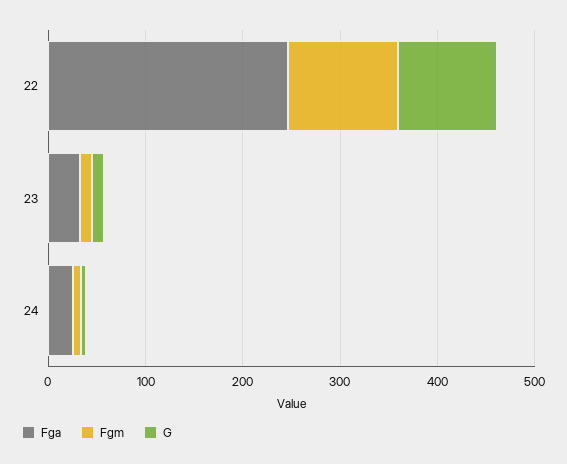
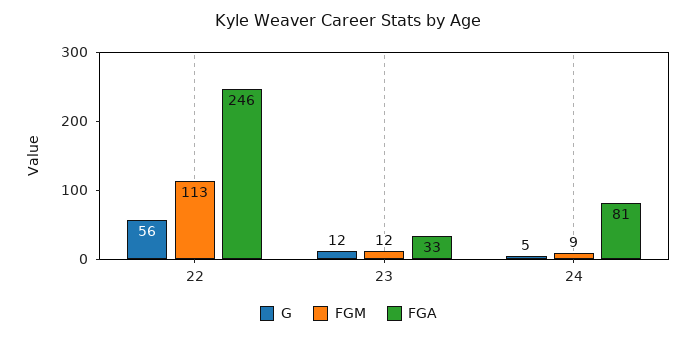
  {
    "Fga": {
      "22": 246,
      "23": 33,
-     "24": 20
+     "24": 81
    },
    "Fgm": {
      "22": 113,
      "23": 12,
      "24": 9
    },
    "G": {
-     "22": 100,
+     "22": 56,
      "23": 12,
      "24": 5
    }
  }

